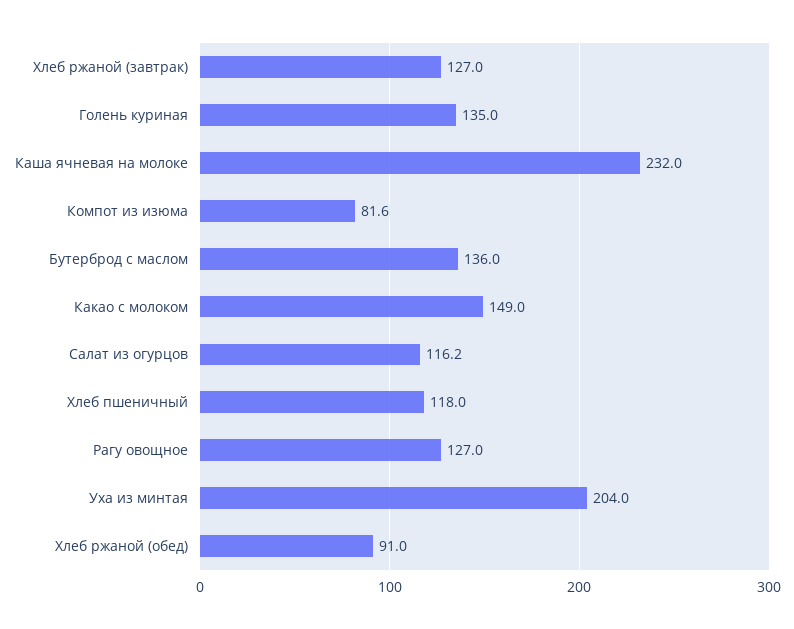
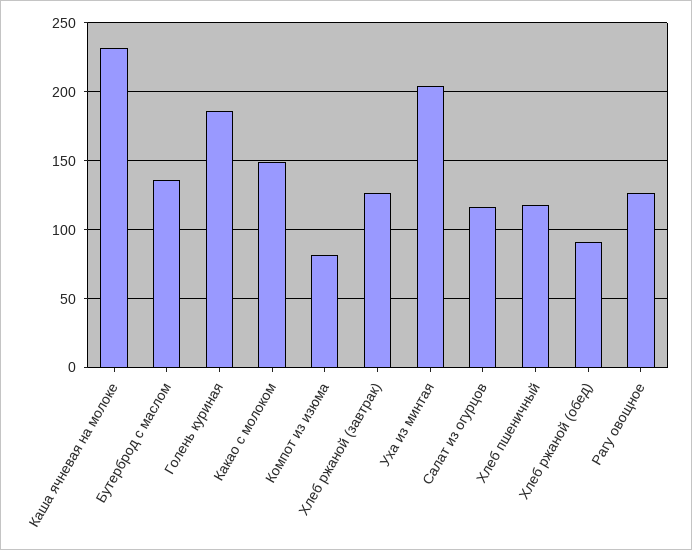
  {
    "Хлеб ржаной (завтрак)": 127,
-   "Голень куриная": 135,
+   "Голень куриная": 185,
    "Каша ячневая на молоке": 232,
    "Компот из изюма": 81.6,
    "Бутерброд с маслом": 136,
    "Какао с молоком": 149,
    "Салат из огурцов": 116.2,
    "Хлеб пшеничный": 118,
    "Рагу овощное": 127,
    "Уха из минтая": 204,
    "Хлеб ржаной (обед)": 91
  }

